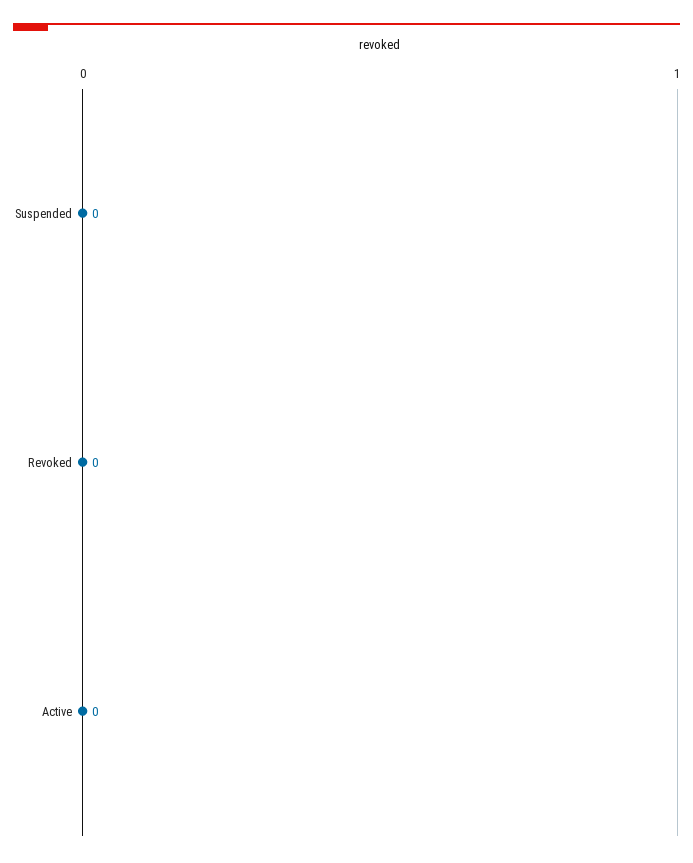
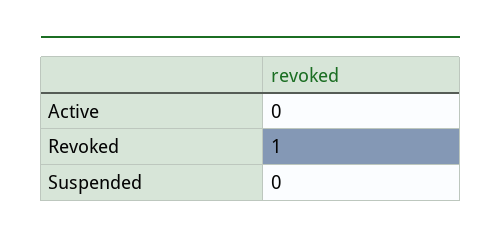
  {
    "Suspended": 0,
-   "Revoked": 0,
+   "Revoked": 1,
    "Active": 0
  }

